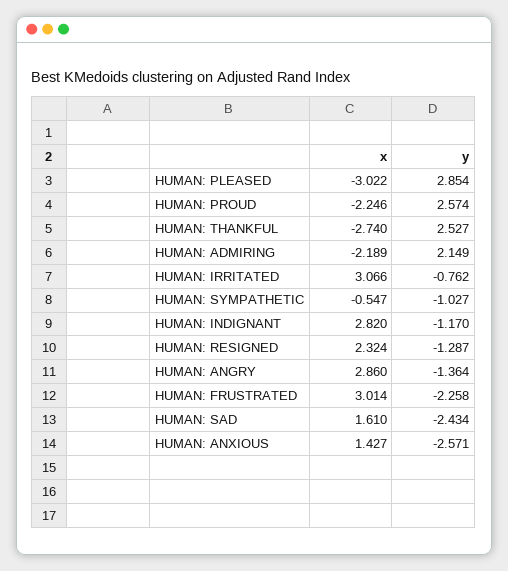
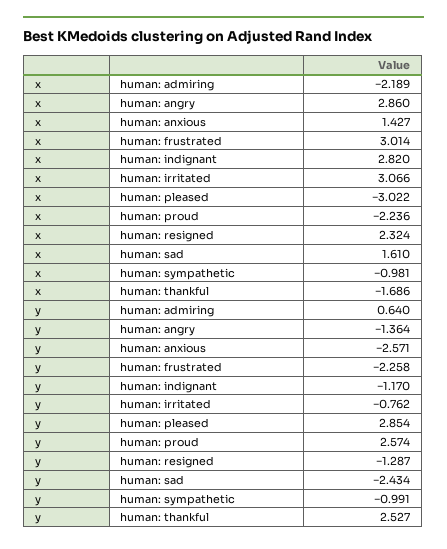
  {
    "x": {
      "HUMAN: PLEASED": -3.022,
-     "HUMAN: PROUD": -2.246,
+     "HUMAN: PROUD": -2.236,
-     "HUMAN: THANKFUL": -2.74,
+     "HUMAN: THANKFUL": -1.686,
      "HUMAN: ADMIRING": -2.189,
      "HUMAN: IRRITATED": 3.066,
-     "HUMAN: SYMPATHETIC": -0.547,
+     "HUMAN: SYMPATHETIC": -0.981,
      "HUMAN: INDIGNANT": 2.82,
      "HUMAN: RESIGNED": 2.324,
      "HUMAN: ANGRY": 2.86,
      "HUMAN: FRUSTRATED": 3.014,
      "HUMAN: SAD": 1.61,
      "HUMAN: ANXIOUS": 1.427
    },
    "y": {
      "HUMAN: PLEASED": 2.854,
      "HUMAN: PROUD": 2.574,
      "HUMAN: THANKFUL": 2.527,
-     "HUMAN: ADMIRING": 2.149,
+     "HUMAN: ADMIRING": 0.64,
      "HUMAN: IRRITATED": -0.762,
-     "HUMAN: SYMPATHETIC": -1.027,
+     "HUMAN: SYMPATHETIC": -0.991,
      "HUMAN: INDIGNANT": -1.17,
      "HUMAN: RESIGNED": -1.287,
      "HUMAN: ANGRY": -1.364,
      "HUMAN: FRUSTRATED": -2.258,
      "HUMAN: SAD": -2.434,
      "HUMAN: ANXIOUS": -2.571
    }
  }

